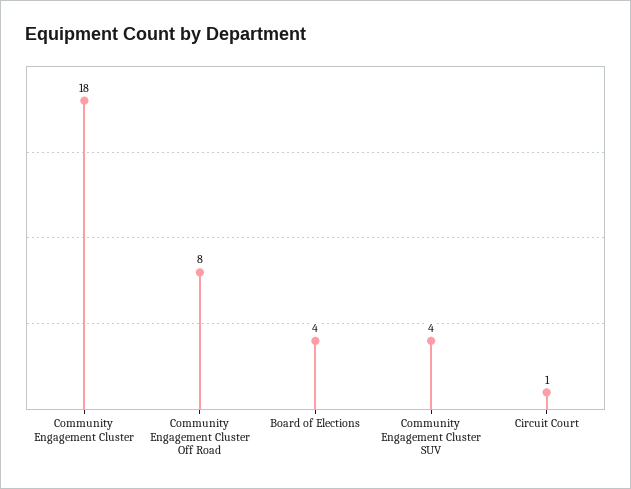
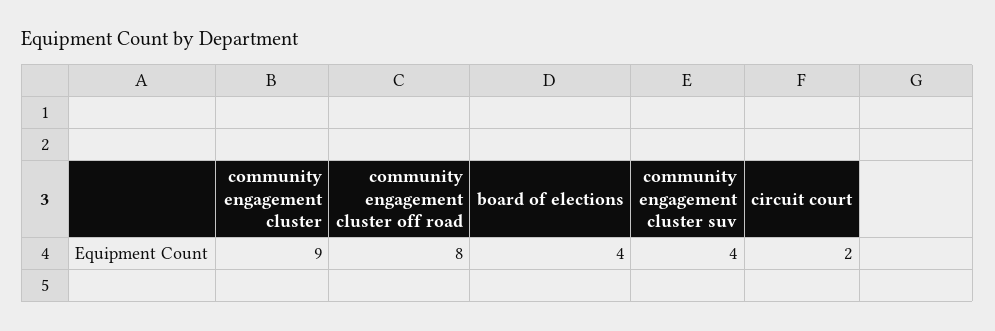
  {
-   "Community Engagement Cluster": 18,
+   "Community Engagement Cluster": 9,
    "Community Engagement Cluster Off Road": 8,
    "Board of Elections": 4,
    "Community Engagement Cluster SUV": 4,
-   "Circuit Court": 1
+   "Circuit Court": 2
  }

